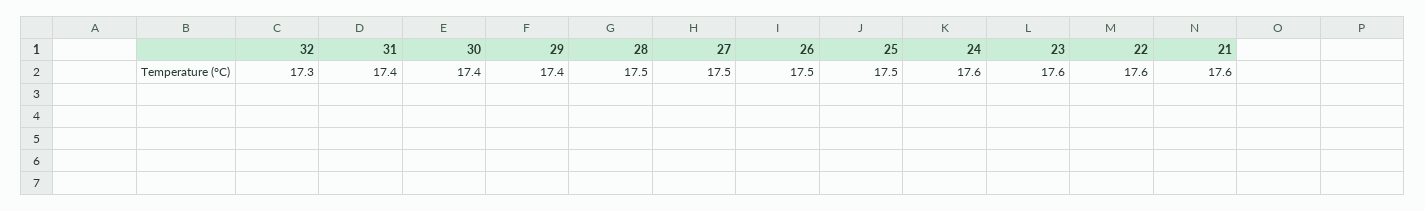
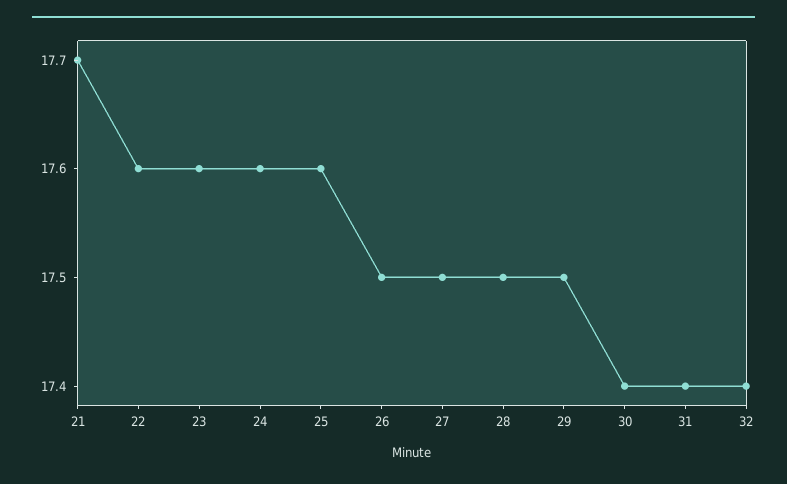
  {
-   "32": 17.3,
+   "32": 17.4,
    "31": 17.4,
    "30": 17.4,
-   "29": 17.4,
+   "29": 17.5,
    "28": 17.5,
    "27": 17.5,
    "26": 17.5,
-   "25": 17.5,
+   "25": 17.6,
    "24": 17.6,
    "23": 17.6,
    "22": 17.6,
-   "21": 17.6
+   "21": 17.7
  }

